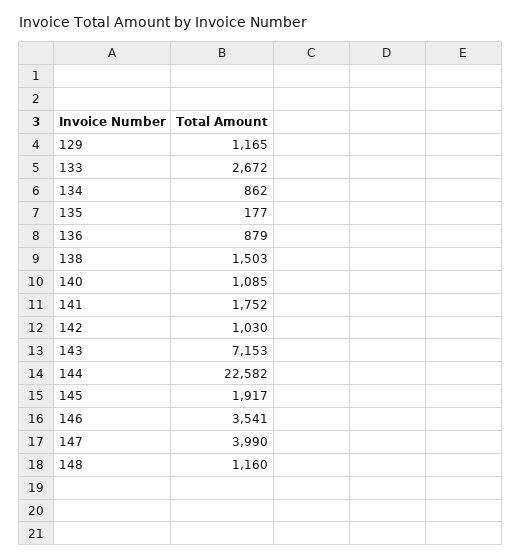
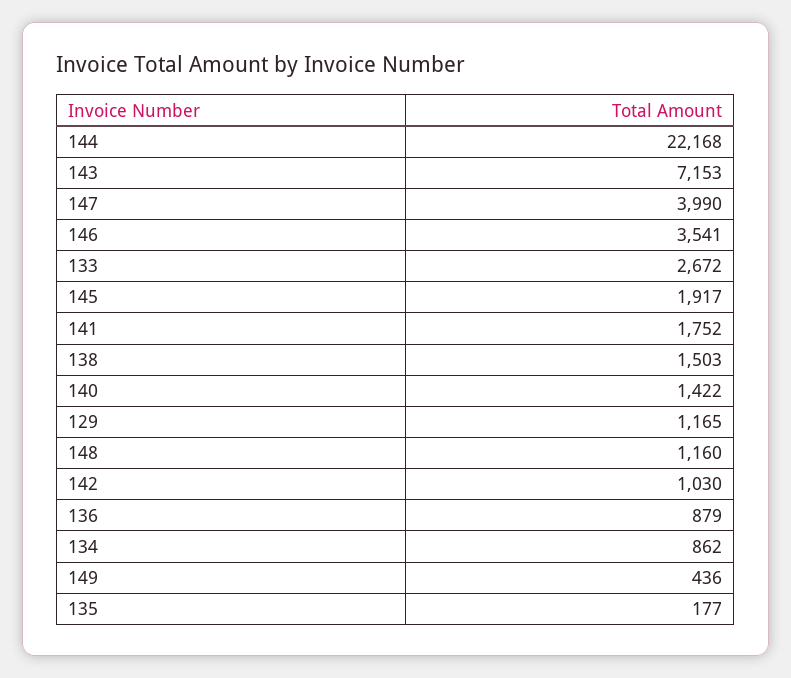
  {
    "129": 1165,
    "133": 2672,
    "134": 862,
    "135": 177,
    "136": 879,
    "138": 1503,
-   "140": 1085,
+   "140": 1422,
    "141": 1752,
    "142": 1030,
    "143": 7153,
-   "144": 22582,
+   "144": 22168,
    "145": 1917,
    "146": 3541,
    "147": 3990,
-   "148": 1160
+   "148": 1160,
+   "149": 436
  }

